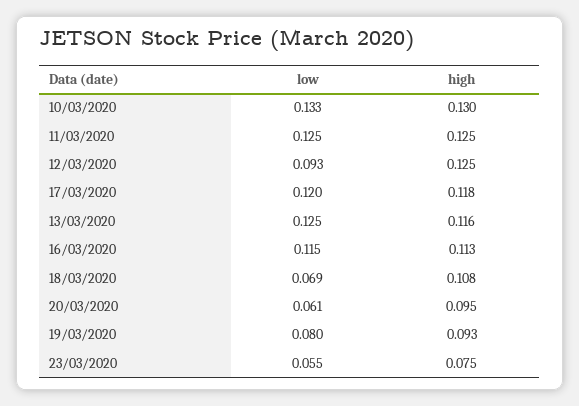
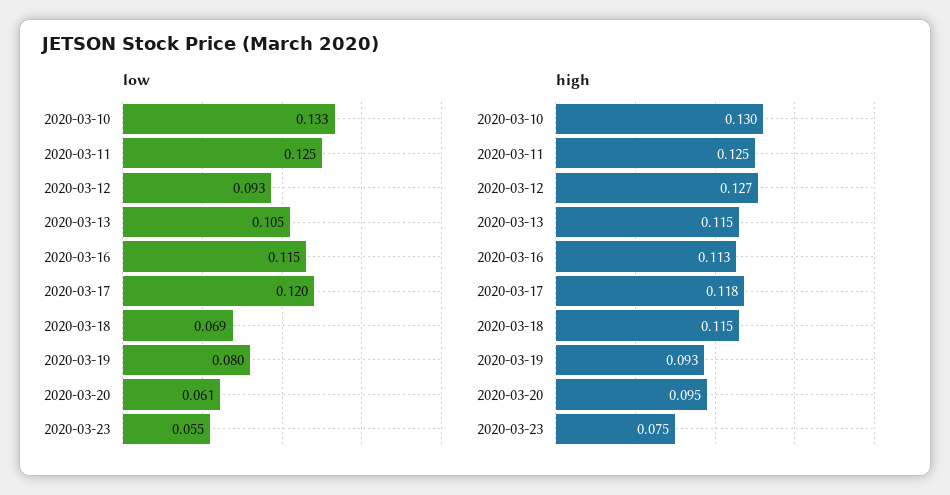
  {
    "low": {
      "10/03/2020": 0.133,
      "11/03/2020": 0.125,
      "12/03/2020": 0.093,
      "17/03/2020": 0.12,
-     "13/03/2020": 0.125,
+     "13/03/2020": 0.105,
      "16/03/2020": 0.115,
      "18/03/2020": 0.069,
      "20/03/2020": 0.061,
      "19/03/2020": 0.08,
      "23/03/2020": 0.055
    },
    "high": {
      "10/03/2020": 0.13,
      "11/03/2020": 0.125,
-     "12/03/2020": 0.125,
+     "12/03/2020": 0.127,
      "17/03/2020": 0.118,
-     "13/03/2020": 0.116,
+     "13/03/2020": 0.115,
      "16/03/2020": 0.113,
-     "18/03/2020": 0.108,
+     "18/03/2020": 0.115,
      "20/03/2020": 0.095,
      "19/03/2020": 0.093,
      "23/03/2020": 0.075
    }
  }

